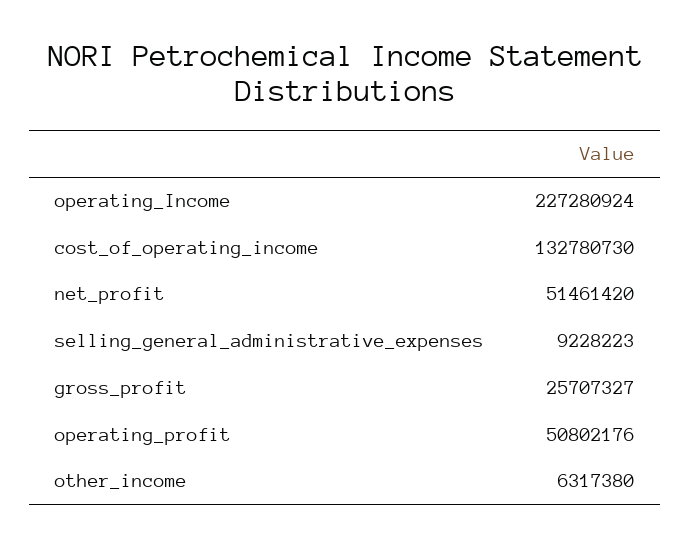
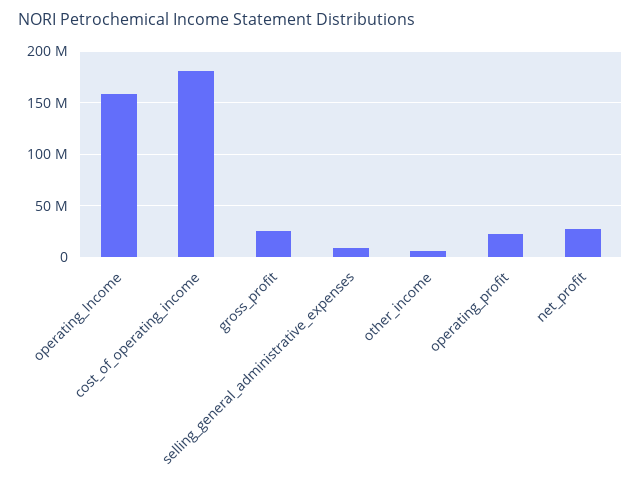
  {
-   "operating_Income": 227280924,
+   "operating_Income": 160000000,
-   "cost_of_operating_income": 132780730,
+   "cost_of_operating_income": 180000000,
-   "net_profit": 51461420,
+   "net_profit": 30000000,
    "selling_general_administrative_expenses": 9228223,
    "gross_profit": 25707327,
-   "operating_profit": 50802176,
+   "operating_profit": 20000000,
    "other_income": 6317380
  }

